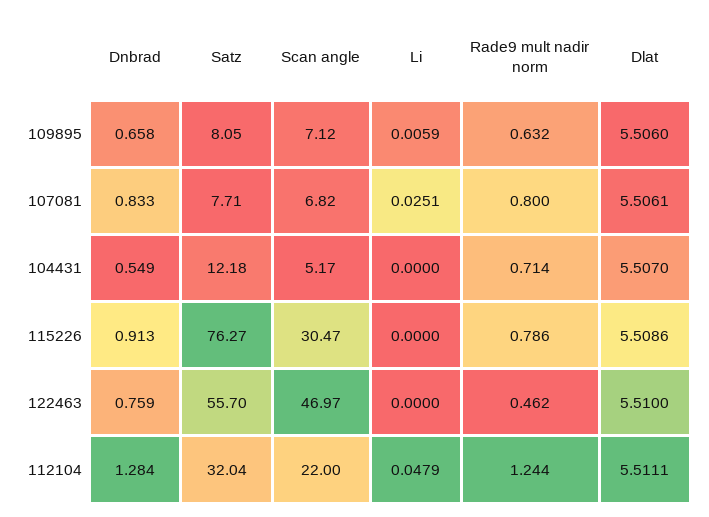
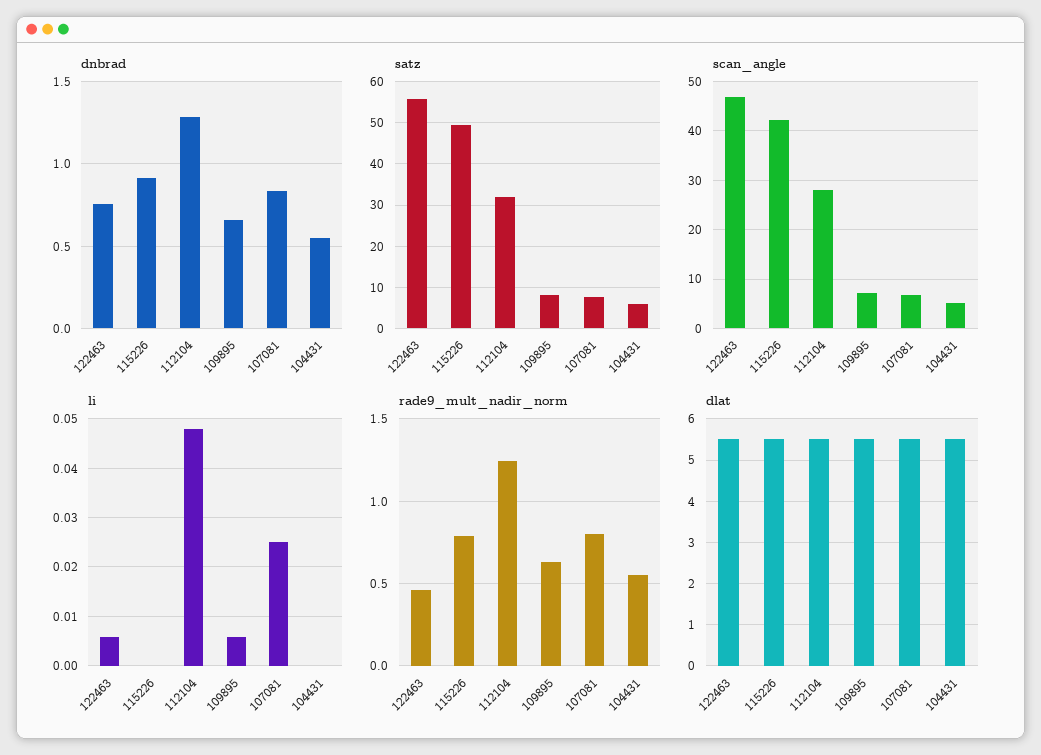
  {
    "Dnbrad": {
      "109895": 0.658,
      "107081": 0.833,
      "104431": 0.549,
      "115226": 0.913,
      "122463": 0.759,
      "112104": 1.284
    },
    "Satz": {
      "109895": 8.05,
      "107081": 7.71,
-     "104431": 12.18,
+     "104431": 6,
-     "115226": 76.27,
+     "115226": 50,
      "122463": 55.7,
      "112104": 32.04
    },
    "Scan angle": {
      "109895": 7.12,
      "107081": 6.82,
      "104431": 5.17,
-     "115226": 30.47,
+     "115226": 42,
      "122463": 46.97,
-     "112104": 22
+     "112104": 28
    },
    "Li": {
      "109895": 0.0059,
      "107081": 0.0251,
      "104431": 0,
      "115226": 0,
-     "122463": 0,
+     "122463": 0.006,
      "112104": 0.0479
    },
    "Rade9 mult nadir norm": {
      "109895": 0.632,
      "107081": 0.8,
-     "104431": 0.714,
+     "104431": 0.55,
      "115226": 0.786,
      "122463": 0.462,
      "112104": 1.244
    },
    "Dlat": {
      "109895": 5.506,
      "107081": 5.5061,
      "104431": 5.507,
      "115226": 5.5086,
      "122463": 5.51,
      "112104": 5.5111
    }
  }

